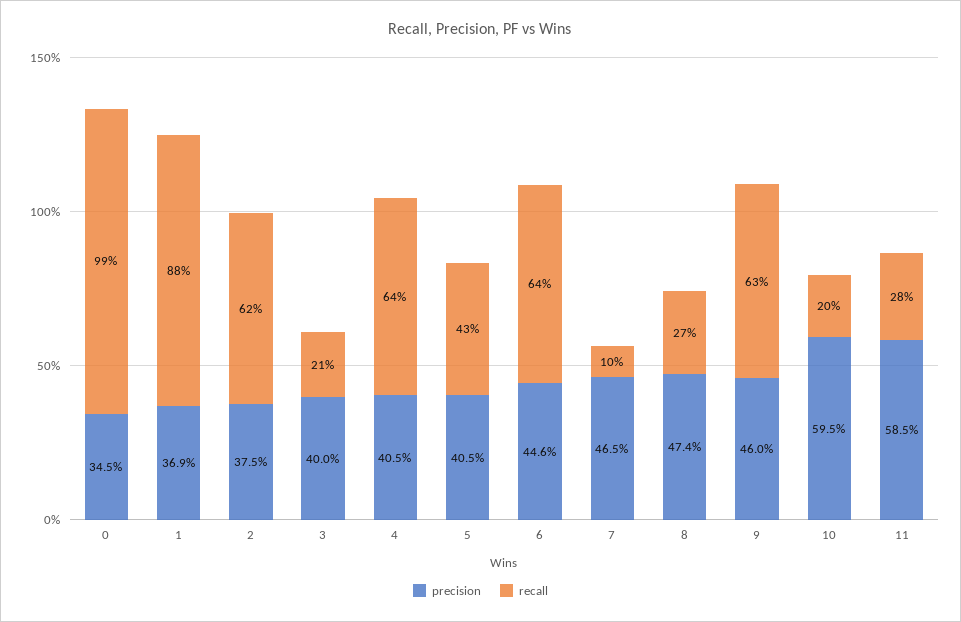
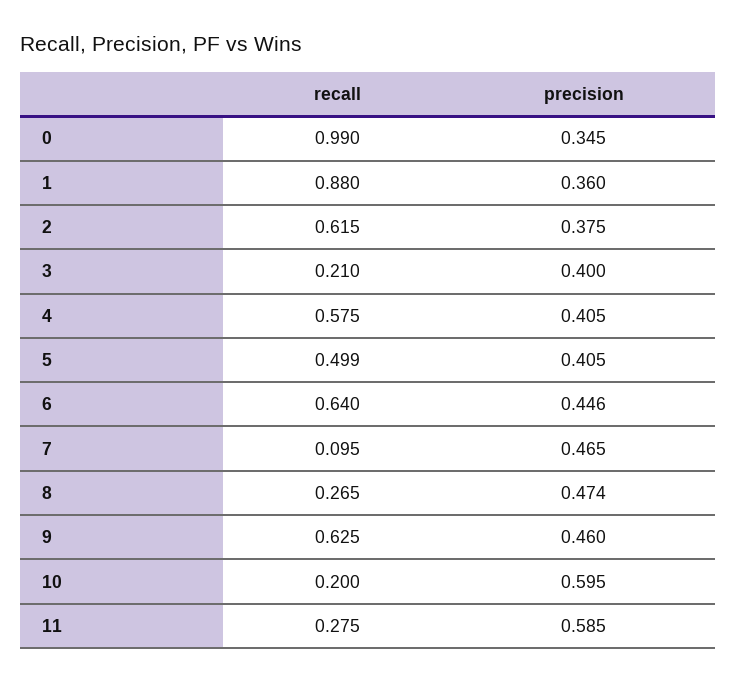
  {
    "precision": {
      "0": 0.345,
-     "1": 0.369,
+     "1": 0.36,
      "2": 0.375,
      "3": 0.4,
      "4": 0.405,
      "5": 0.405,
      "6": 0.446,
      "7": 0.465,
      "8": 0.474,
      "9": 0.46,
      "10": 0.595,
      "11": 0.585
    },
    "recall": {
      "0": 0.99,
      "1": 0.88,
      "2": 0.615,
      "3": 0.21,
-     "4": 0.64,
+     "4": 0.575,
-     "5": 0.43,
+     "5": 0.499,
      "6": 0.64,
      "7": 0.095,
      "8": 0.265,
      "9": 0.625,
      "10": 0.2,
      "11": 0.275
    }
  }

